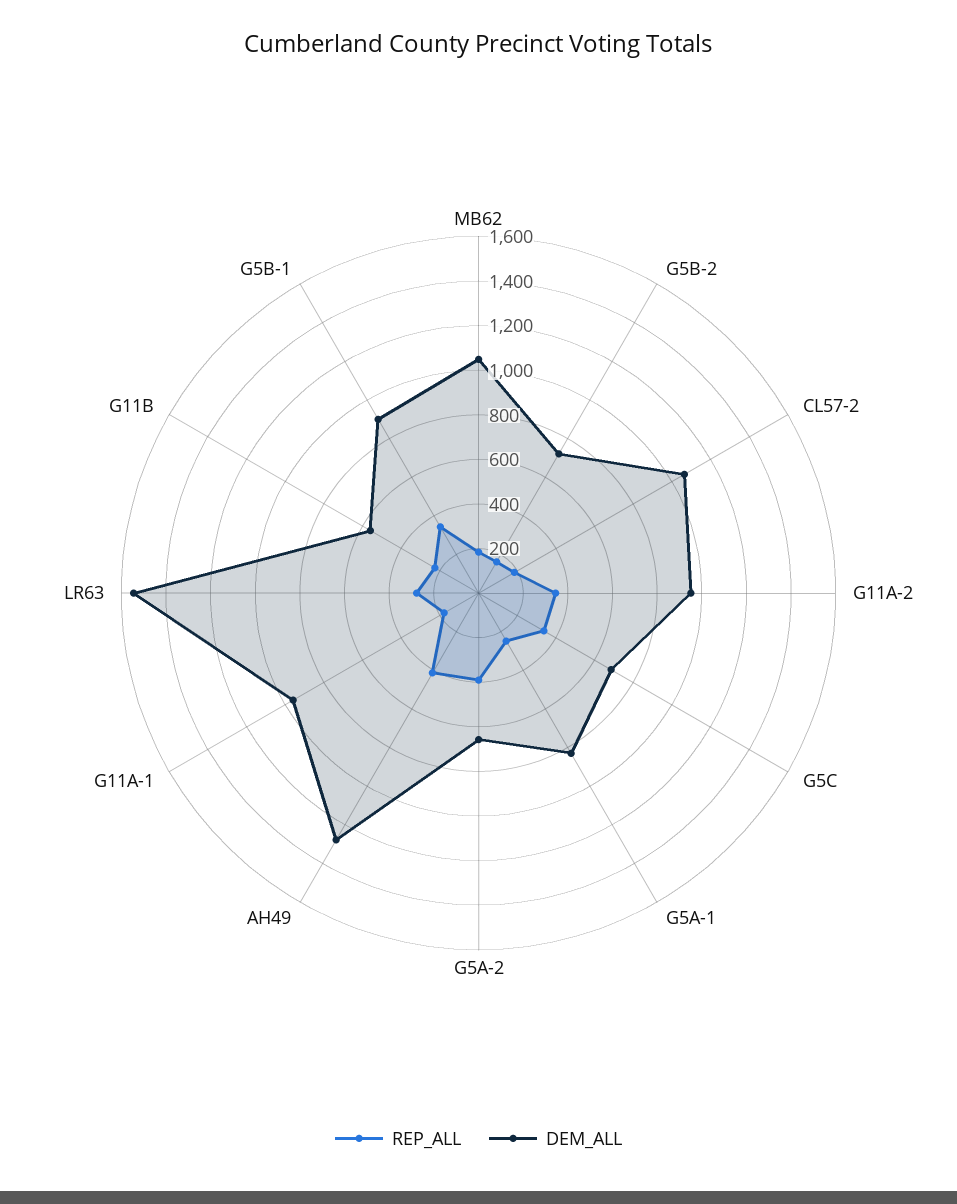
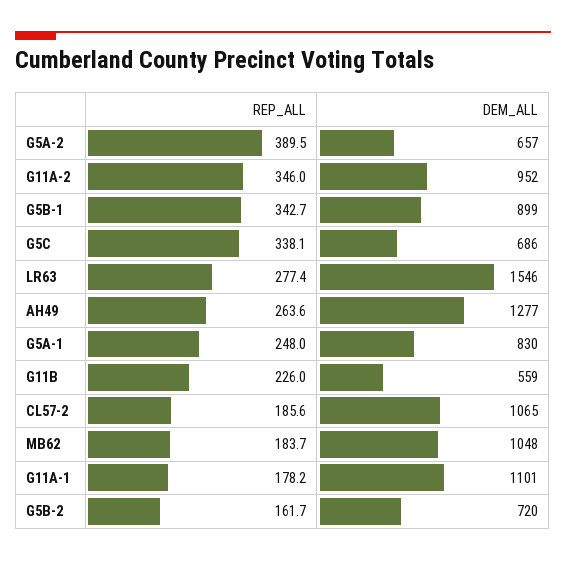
  {
    "REP_ALL": {
      "MB62": 183.7,
      "G5B-2": 161.7,
      "CL57-2": 185.6,
      "G11A-2": 346,
      "G5C": 338.1,
      "G5A-1": 248,
      "G5A-2": 389.5,
-     "AH49": 400,
+     "AH49": 263.6,
      "G11A-1": 178.2,
      "LR63": 277.4,
      "G11B": 226,
      "G5B-1": 342.7
    },
    "DEM_ALL": {
      "MB62": 1048,
      "G5B-2": 720,
      "CL57-2": 1065,
      "G11A-2": 952,
      "G5C": 686,
      "G5A-1": 830,
      "G5A-2": 657,
      "AH49": 1277,
-     "G11A-1": 950,
+     "G11A-1": 1101,
      "LR63": 1546,
      "G11B": 559,
      "G5B-1": 899
    }
  }

